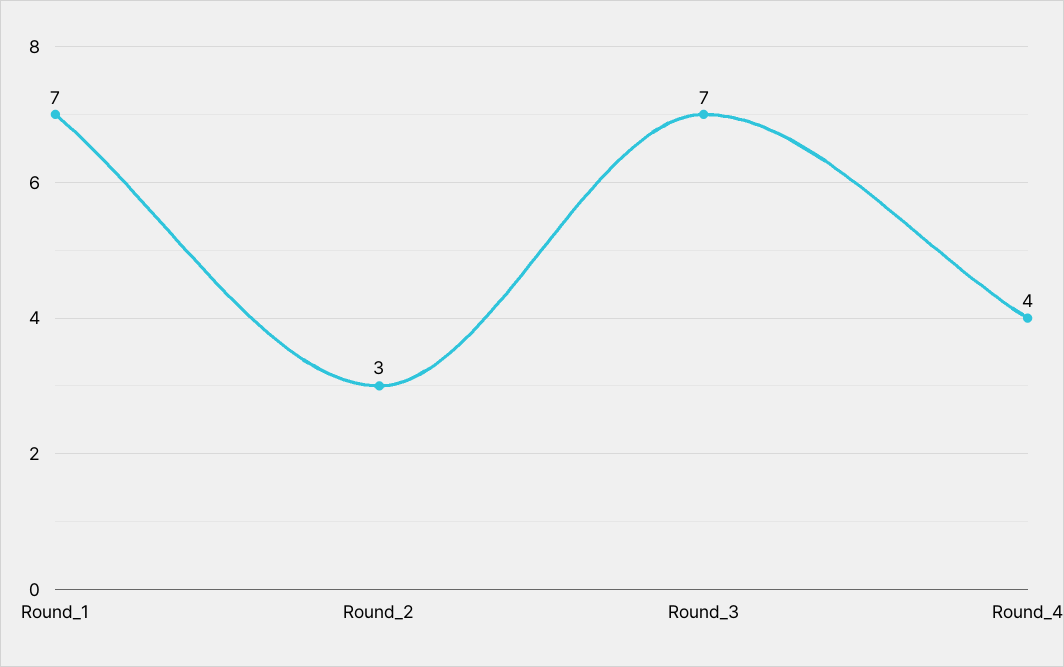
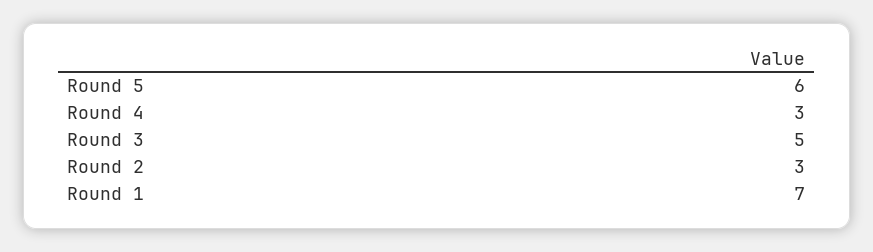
  {
    "Round_1": 7,
    "Round_2": 3,
-   "Round_3": 7,
+   "Round_3": 5,
-   "Round_4": 4
+   "Round_4": 3,
+   "Round 5": 6
  }

